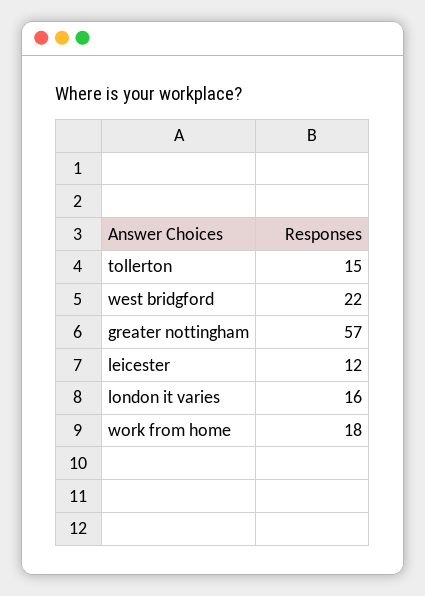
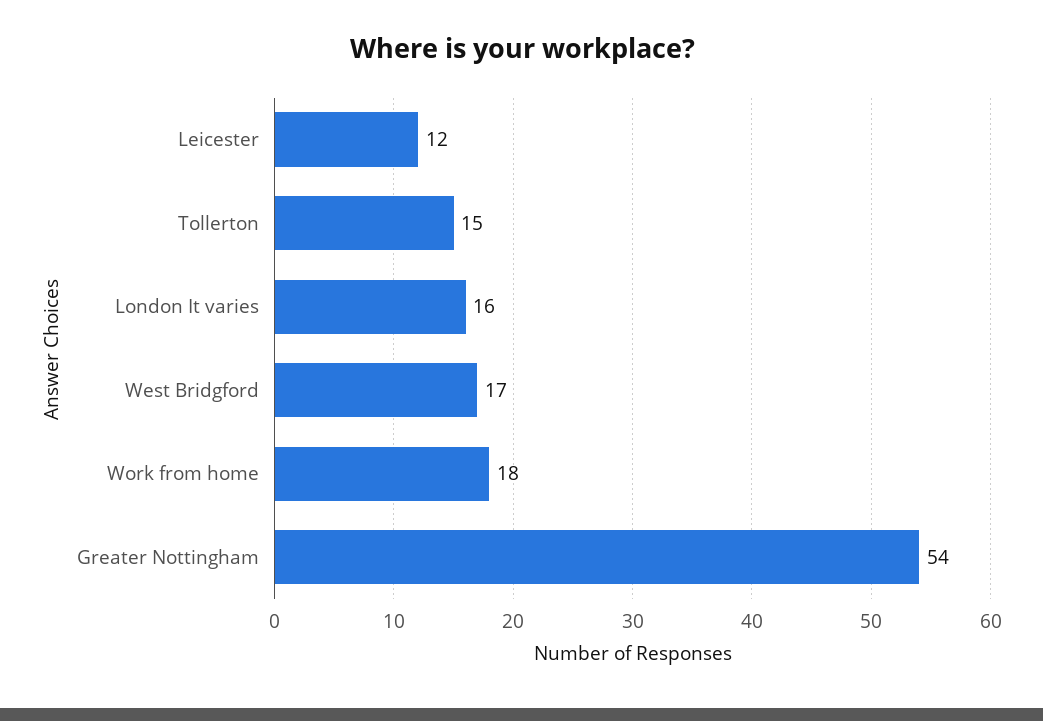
  {
    "tollerton": 15,
-   "west bridgford": 22,
+   "west bridgford": 17,
-   "greater nottingham": 57,
+   "greater nottingham": 54,
    "leicester": 12,
    "london it varies": 16,
    "work from home": 18
  }

